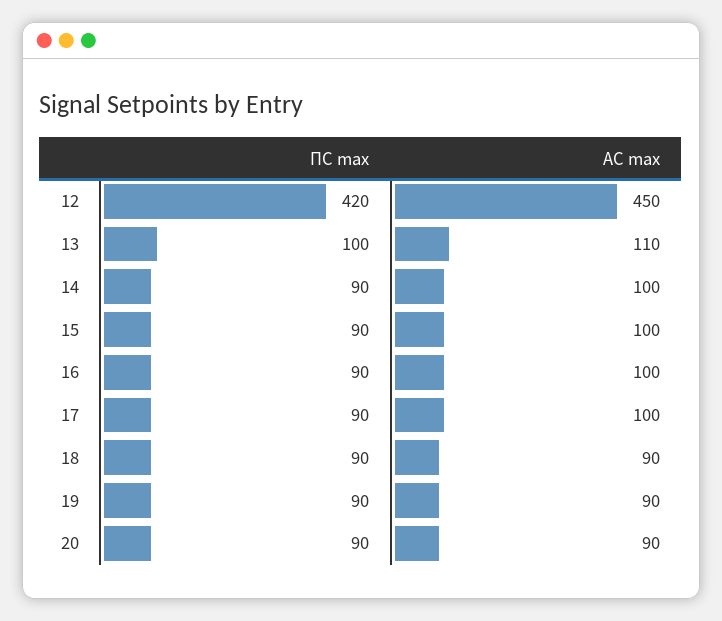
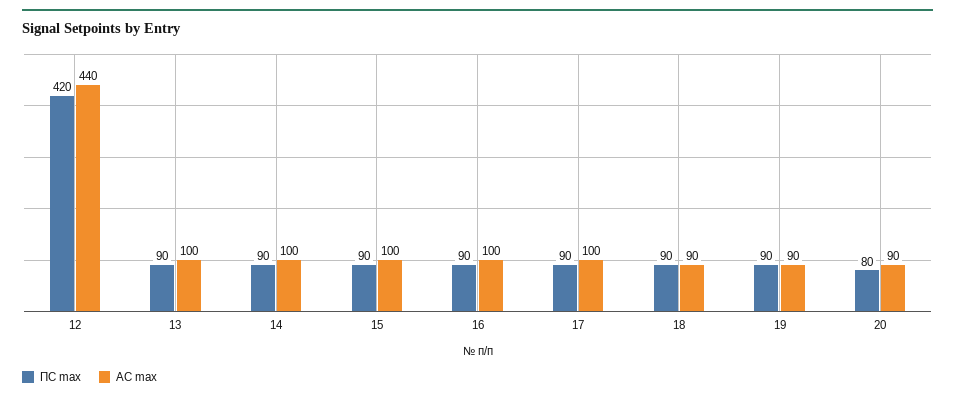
  {
    "ПС max": {
      "12": 420,
-     "13": 100,
+     "13": 90,
      "14": 90,
      "15": 90,
      "16": 90,
      "17": 90,
      "18": 90,
      "19": 90,
-     "20": 90
+     "20": 80
    },
    "АС max": {
-     "12": 450,
+     "12": 440,
-     "13": 110,
+     "13": 100,
      "14": 100,
      "15": 100,
      "16": 100,
      "17": 100,
      "18": 90,
      "19": 90,
      "20": 90
    }
  }

